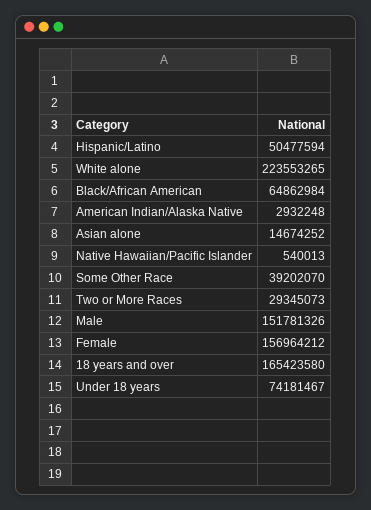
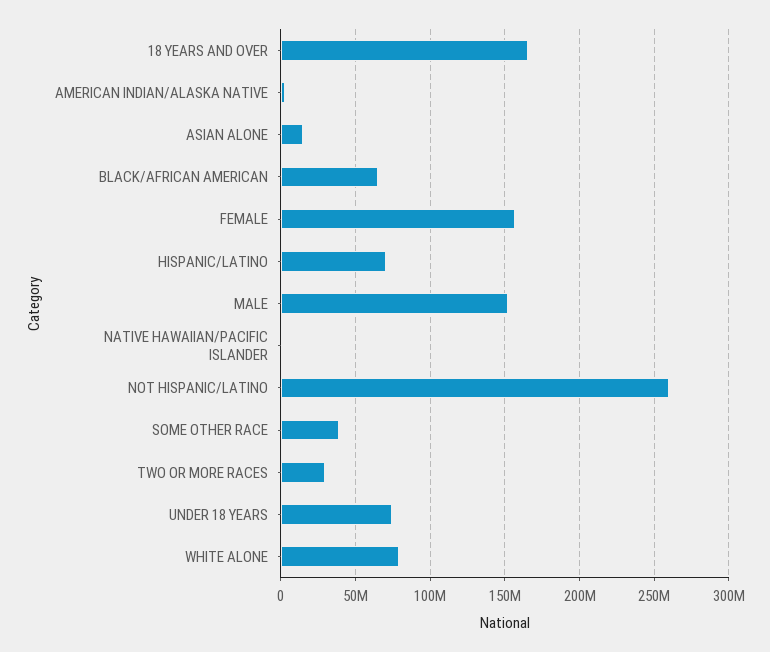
  {
-   "Hispanic/Latino": 50477594,
+   "Hispanic/Latino": 70000000,
-   "White alone": 223553265,
+   "White alone": 80000000,
    "Black/African American": 64862984,
    "American Indian/Alaska Native": 2932248,
    "Asian alone": 14674252,
    "Native Hawaiian/Pacific Islander": 540013,
    "Some Other Race": 39202070,
    "Two or More Races": 29345073,
    "Male": 151781326,
    "Female": 156964212,
    "18 years and over": 165423580,
-   "Under 18 years": 74181467
+   "Under 18 years": 74181467,
+   "NOT HISPANIC/LATINO": 260000000
  }

